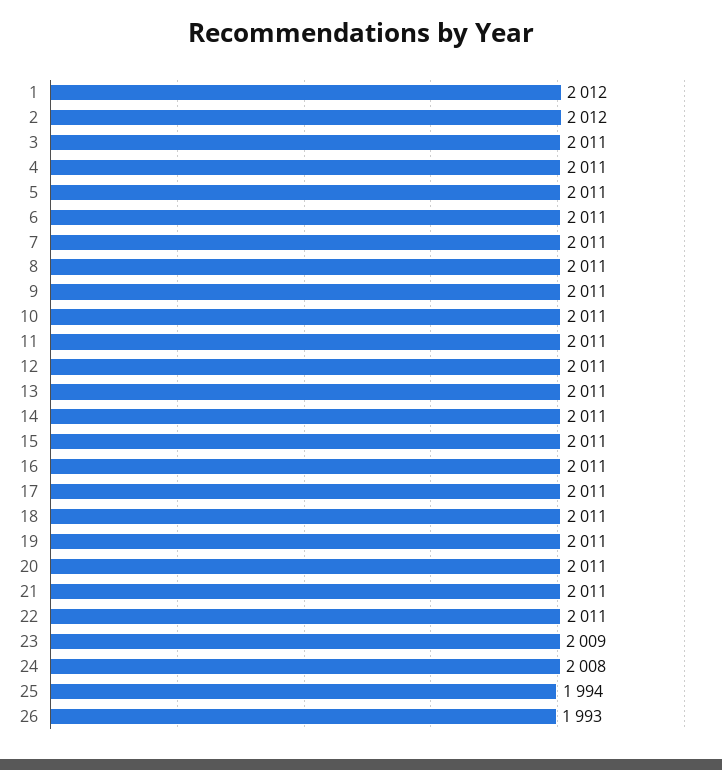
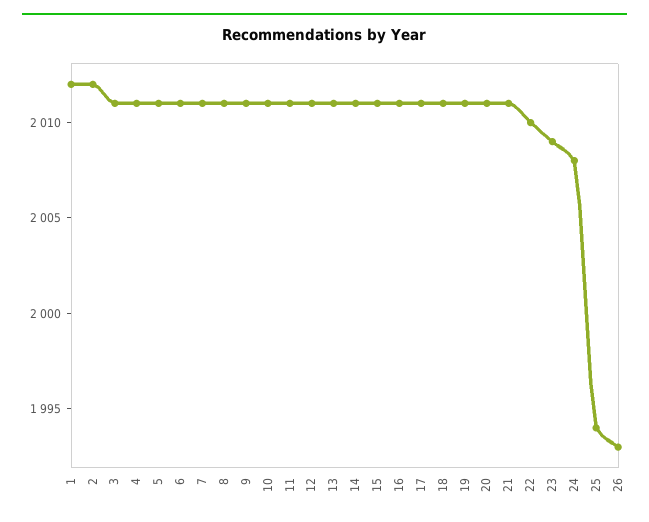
  {
    "1": 2012,
    "2": 2012,
    "3": 2011,
    "4": 2011,
    "5": 2011,
    "6": 2011,
    "7": 2011,
    "8": 2011,
    "9": 2011,
    "10": 2011,
    "11": 2011,
    "12": 2011,
    "13": 2011,
    "14": 2011,
    "15": 2011,
    "16": 2011,
    "17": 2011,
    "18": 2011,
    "19": 2011,
    "20": 2011,
    "21": 2011,
-   "22": 2011,
+   "22": 2010,
    "23": 2009,
    "24": 2008,
    "25": 1994,
    "26": 1993
  }

